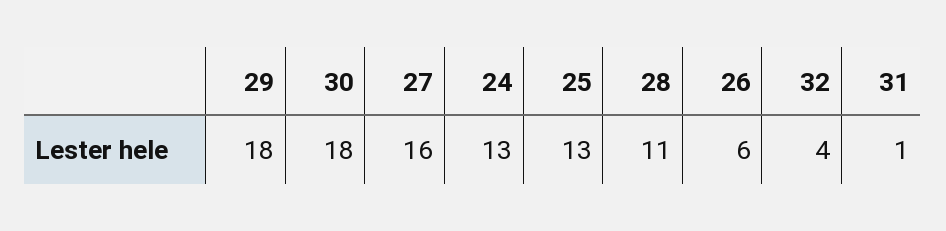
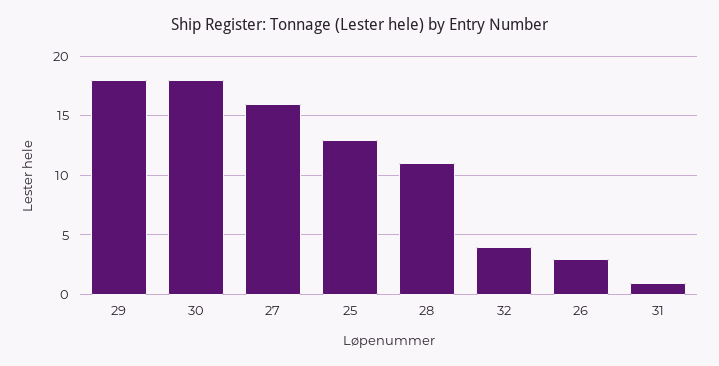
  {
    "29": 18,
    "30": 18,
    "27": 16,
-   "24": 13,
    "25": 13,
    "28": 11,
-   "26": 6,
+   "26": 3,
    "32": 4,
    "31": 1
  }

